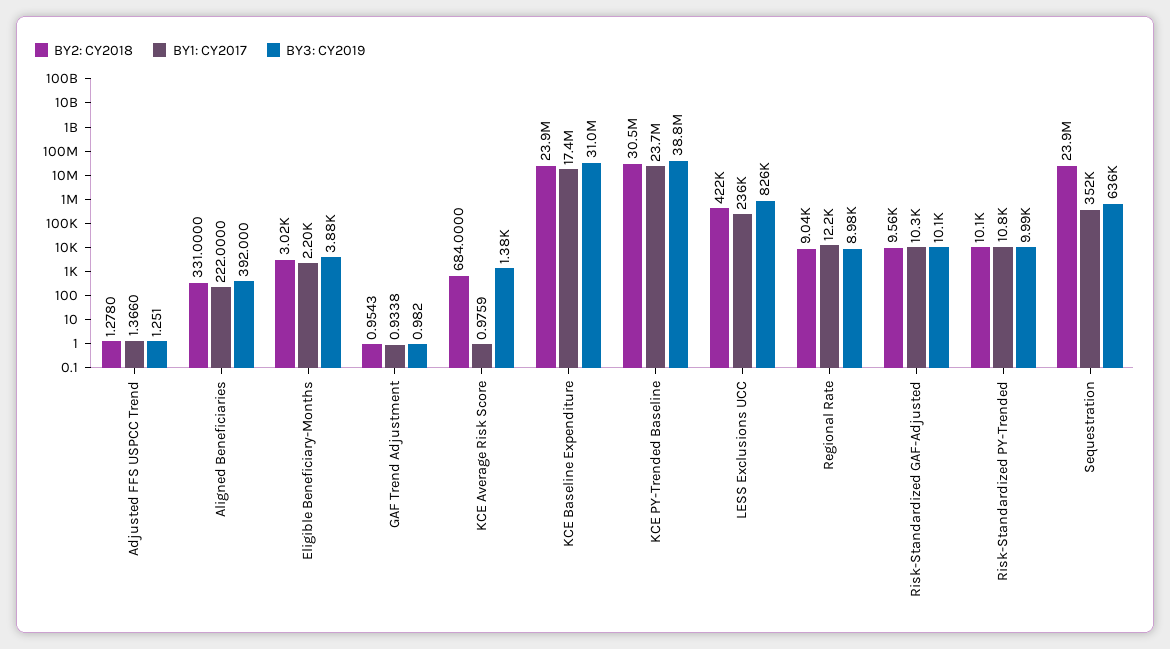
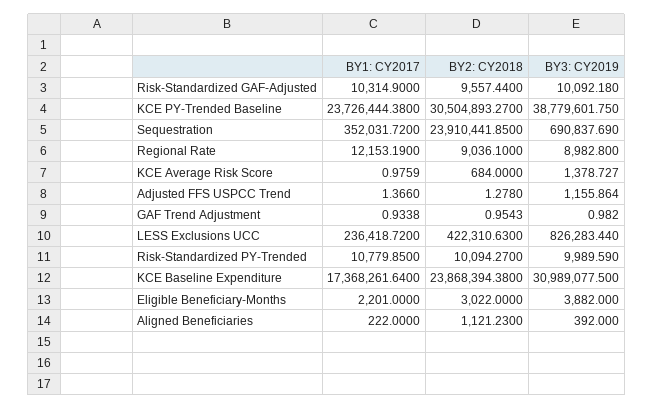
  {
    "BY2: CY2018": {
      "Adjusted FFS USPCC Trend": 1.278,
-     "Aligned Beneficiaries": 331,
+     "Aligned Beneficiaries": 1121.23,
      "Eligible Beneficiary-Months": 3022,
      "GAF Trend Adjustment": 0.9543,
      "KCE Average Risk Score": 684,
      "KCE Baseline Expenditure": 23868394.38,
      "KCE PY-Trended Baseline": 30504893.27,
      "LESS Exclusions UCC": 422310.63,
      "Regional Rate": 9036.1,
      "Risk-Standardized GAF-Adjusted": 9557.44,
      "Risk-Standardized PY-Trended": 10094.27,
      "Sequestration": 23910441.85
    },
    "BY1: CY2017": {
      "Adjusted FFS USPCC Trend": 1.366,
      "Aligned Beneficiaries": 222,
      "Eligible Beneficiary-Months": 2201,
      "GAF Trend Adjustment": 0.9338,
      "KCE Average Risk Score": 0.9759,
      "KCE Baseline Expenditure": 17368261.64,
      "KCE PY-Trended Baseline": 23726444.38,
      "LESS Exclusions UCC": 236418.72,
      "Regional Rate": 12153.19,
      "Risk-Standardized GAF-Adjusted": 10314.9,
      "Risk-Standardized PY-Trended": 10779.85,
      "Sequestration": 352031.72
    },
    "BY3: CY2019": {
-     "Adjusted FFS USPCC Trend": 1.251,
+     "Adjusted FFS USPCC Trend": 1155.864,
      "Aligned Beneficiaries": 392,
      "Eligible Beneficiary-Months": 3882,
      "GAF Trend Adjustment": 0.982,
      "KCE Average Risk Score": 1378.727,
      "KCE Baseline Expenditure": 30989077.5,
      "KCE PY-Trended Baseline": 38779601.75,
      "LESS Exclusions UCC": 826283.44,
      "Regional Rate": 8982.8,
      "Risk-Standardized GAF-Adjusted": 10092.18,
      "Risk-Standardized PY-Trended": 9989.59,
-     "Sequestration": 636000
+     "Sequestration": 690837.69
    }
  }

